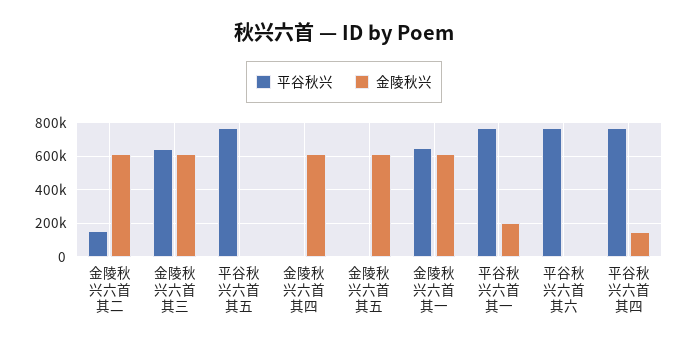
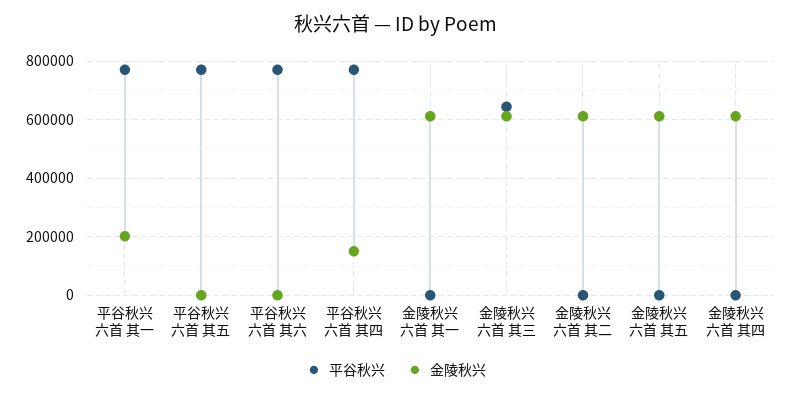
  {
    "平谷秋兴": {
-     "金陵秋兴六首 其二": 150000,
+     "金陵秋兴六首 其二": 0,
      "金陵秋兴六首 其三": 650000,
      "平谷秋兴六首 其五": 775000,
      "金陵秋兴六首 其四": 0,
      "金陵秋兴六首 其五": 0,
-     "金陵秋兴六首 其一": 650000,
+     "金陵秋兴六首 其一": 0,
      "平谷秋兴六首 其一": 775000,
      "平谷秋兴六首 其六": 775000,
      "平谷秋兴六首 其四": 775000
    },
    "金陵秋兴": {
      "金陵秋兴六首 其二": 600000,
      "金陵秋兴六首 其三": 600000,
      "平谷秋兴六首 其五": 0,
      "金陵秋兴六首 其四": 600000,
      "金陵秋兴六首 其五": 600000,
      "金陵秋兴六首 其一": 600000,
      "平谷秋兴六首 其一": 200000,
      "平谷秋兴六首 其六": 0,
      "平谷秋兴六首 其四": 150000
    }
  }

